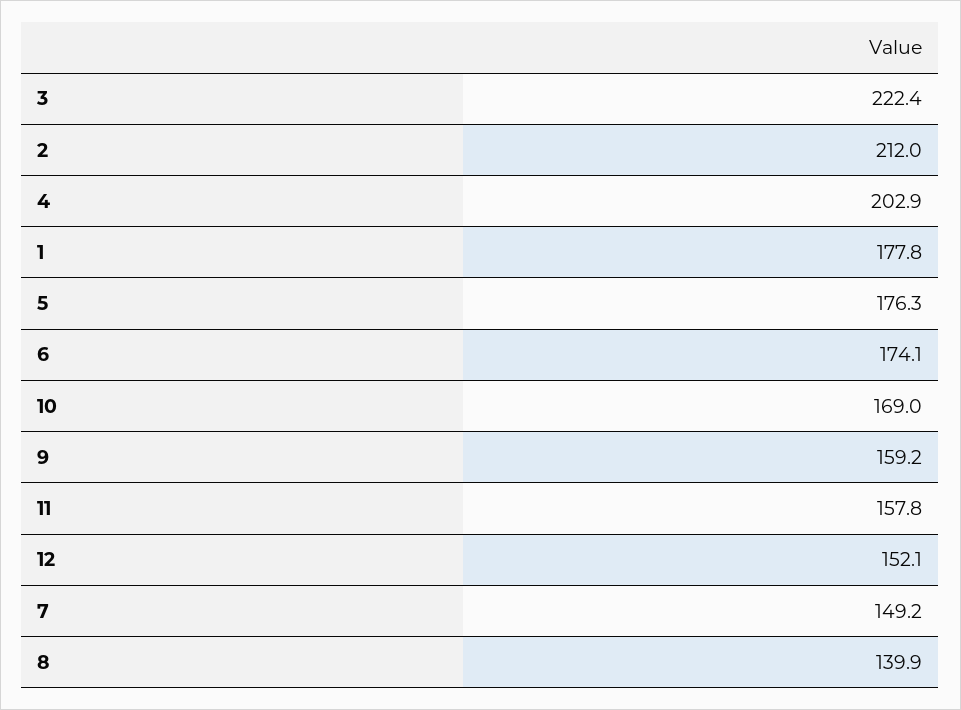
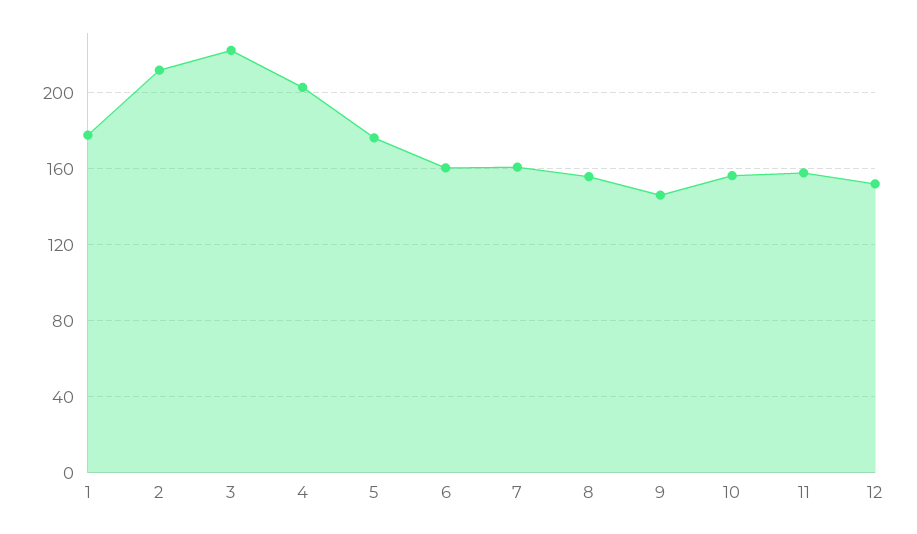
  {
    "3": 222.4,
    "2": 212,
    "4": 202.9,
    "1": 177.8,
    "5": 176.3,
-   "6": 174.1,
+   "6": 160,
-   "10": 169,
+   "10": 155,
-   "9": 159.2,
+   "9": 145,
    "11": 157.8,
    "12": 152.1,
-   "7": 149.2,
+   "7": 160,
-   "8": 139.9
+   "8": 155
  }

